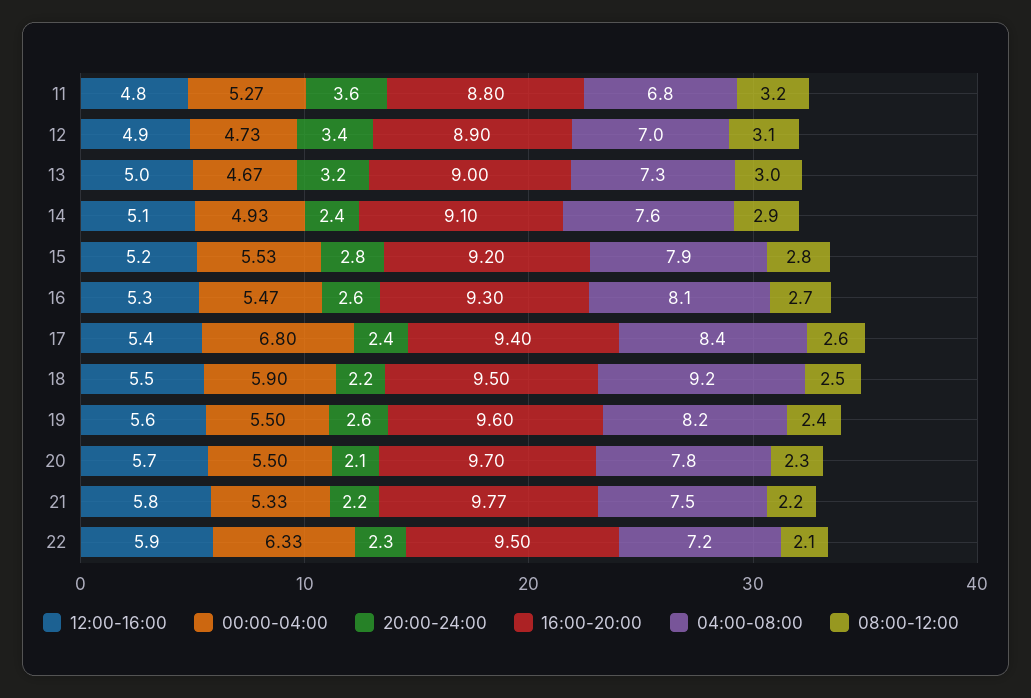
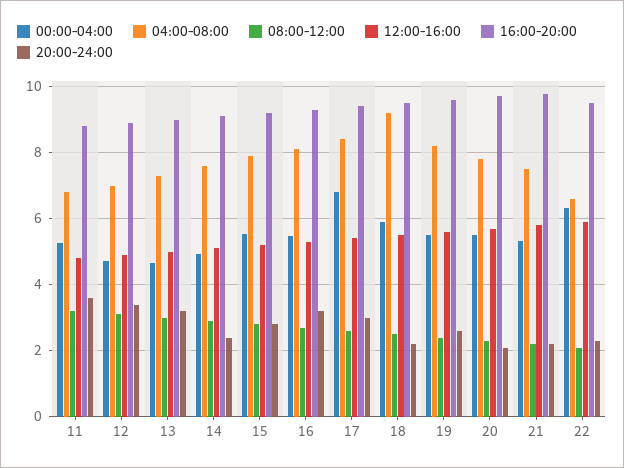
  {
    "12:00-16:00": {
      "11": 4.8,
      "12": 4.9,
      "13": 5,
      "14": 5.1,
      "15": 5.2,
      "16": 5.3,
      "17": 5.4,
      "18": 5.5,
      "19": 5.6,
      "20": 5.7,
      "21": 5.8,
      "22": 5.9
    },
    "00:00-04:00": {
      "11": 5.27,
      "12": 4.73,
      "13": 4.67,
      "14": 4.93,
      "15": 5.53,
      "16": 5.47,
      "17": 6.8,
      "18": 5.9,
      "19": 5.5,
      "20": 5.5,
      "21": 5.33,
      "22": 6.33
    },
    "20:00-24:00": {
      "11": 3.6,
      "12": 3.4,
      "13": 3.2,
      "14": 2.4,
      "15": 2.8,
-     "16": 2.6,
+     "16": 3.2,
-     "17": 2.4,
+     "17": 3,
      "18": 2.2,
      "19": 2.6,
      "20": 2.1,
      "21": 2.2,
      "22": 2.3
    },
    "16:00-20:00": {
      "11": 8.8,
      "12": 8.9,
      "13": 9,
      "14": 9.1,
      "15": 9.2,
      "16": 9.3,
      "17": 9.4,
      "18": 9.5,
      "19": 9.6,
      "20": 9.7,
      "21": 9.77,
      "22": 9.5
    },
    "04:00-08:00": {
      "11": 6.8,
      "12": 7,
      "13": 7.3,
      "14": 7.6,
      "15": 7.9,
      "16": 8.1,
      "17": 8.4,
      "18": 9.2,
      "19": 8.2,
      "20": 7.8,
      "21": 7.5,
-     "22": 7.2
+     "22": 6.6
    },
    "08:00-12:00": {
      "11": 3.2,
      "12": 3.1,
      "13": 3,
      "14": 2.9,
      "15": 2.8,
      "16": 2.7,
      "17": 2.6,
      "18": 2.5,
      "19": 2.4,
      "20": 2.3,
      "21": 2.2,
      "22": 2.1
    }
  }

